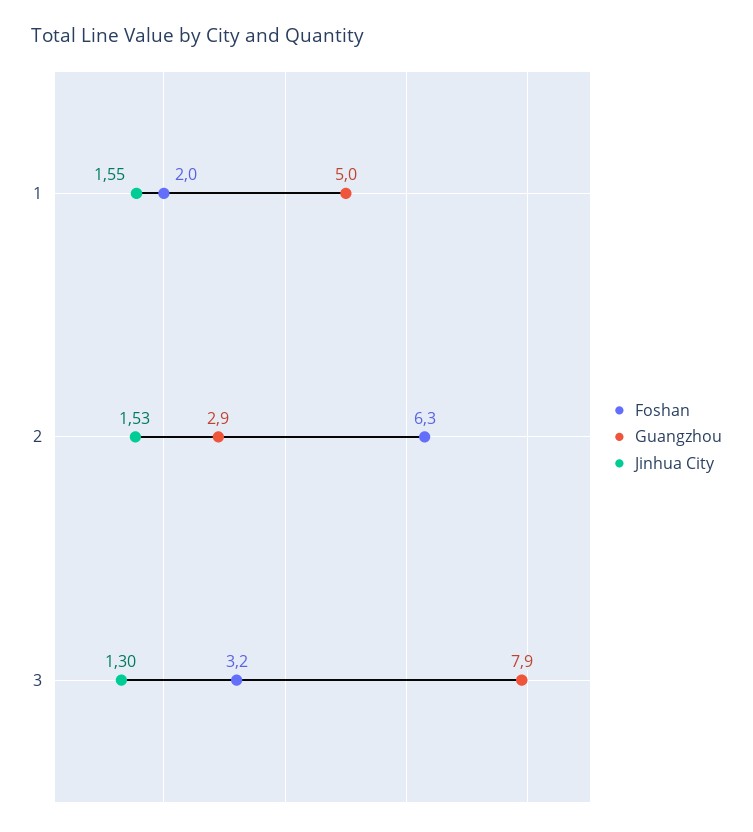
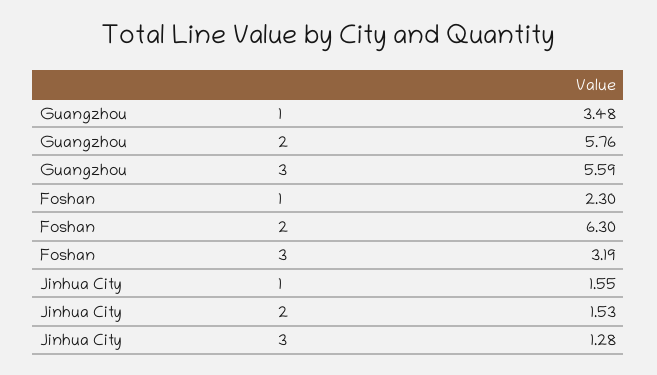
  {
    "Foshan": {
-     "1": 2,
+     "1": 2.3,
      "2": 6.3,
      "3": 3.19
    },
    "Guangzhou": {
-     "1": 5,
+     "1": 3.48,
-     "2": 2.9,
+     "2": 5.76,
-     "3": 7.9
+     "3": 5.59
    },
    "Jinhua City": {
      "1": 1.55,
      "2": 1.53,
-     "3": 1.3
+     "3": 1.28
    }
  }

